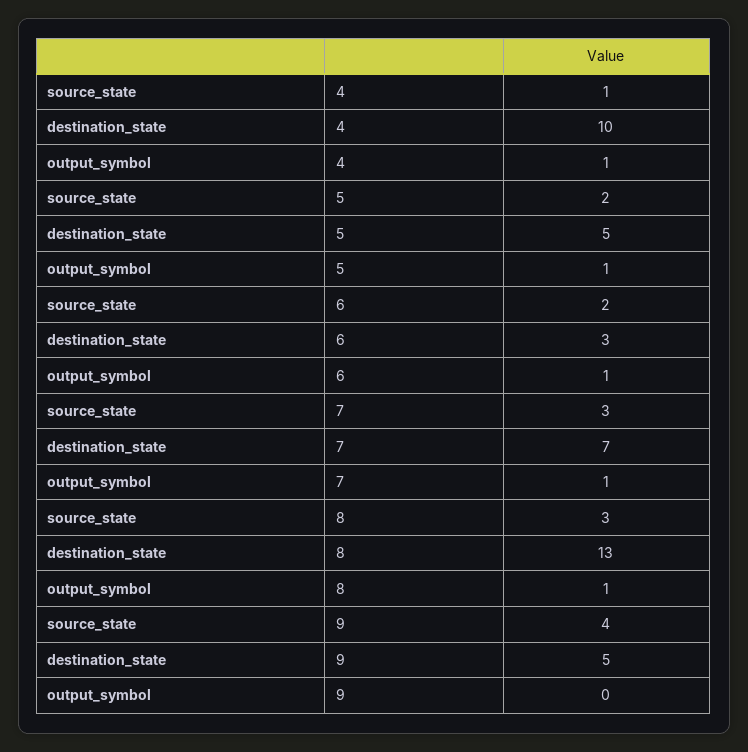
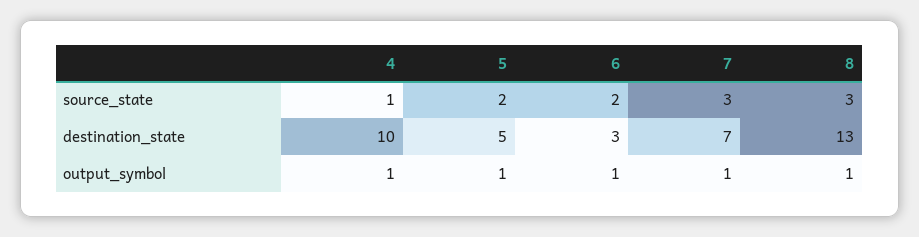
  {
    "source_state": {
      "4": 1,
      "5": 2,
      "6": 2,
      "7": 3,
-     "8": 3,
+     "8": 3
-     "9": 4
    },
    "destination_state": {
      "4": 10,
      "5": 5,
      "6": 3,
      "7": 7,
-     "8": 13,
+     "8": 13
-     "9": 5
    },
    "output_symbol": {
      "4": 1,
      "5": 1,
      "6": 1,
      "7": 1,
-     "8": 1,
+     "8": 1
-     "9": 0
    }
  }

